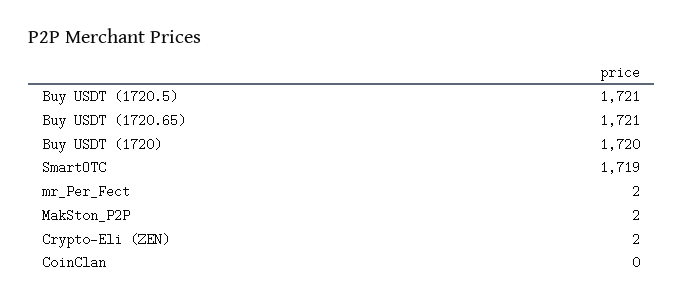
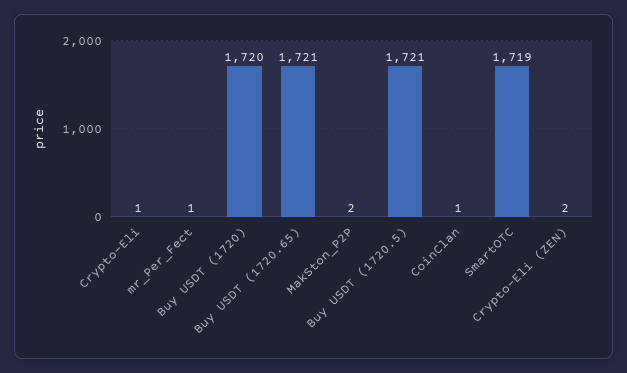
  {
    "Buy USDT (1720.5)": 1721,
    "Buy USDT (1720.65)": 1721,
    "Buy USDT (1720)": 1720,
    "SmartOTC": 1719,
-   "mr_Per_Fect": 2,
+   "mr_Per_Fect": 1,
    "MakSton_P2P": 2,
    "Crypto-Eli (ZEN)": 2,
-   "CoinClan": 0
+   "CoinClan": 1,
+   "Crypto-Eli": 1
  }

